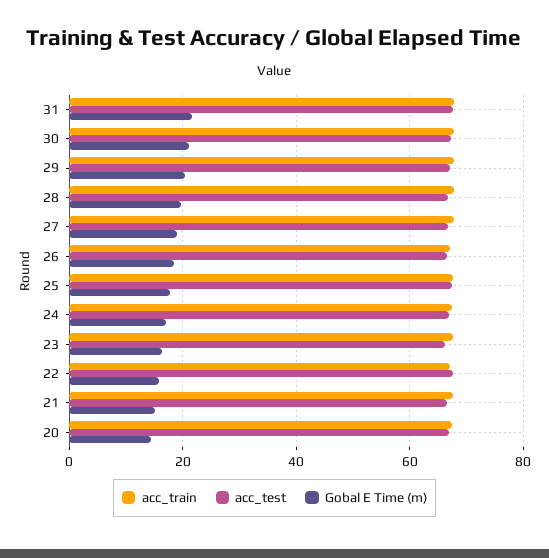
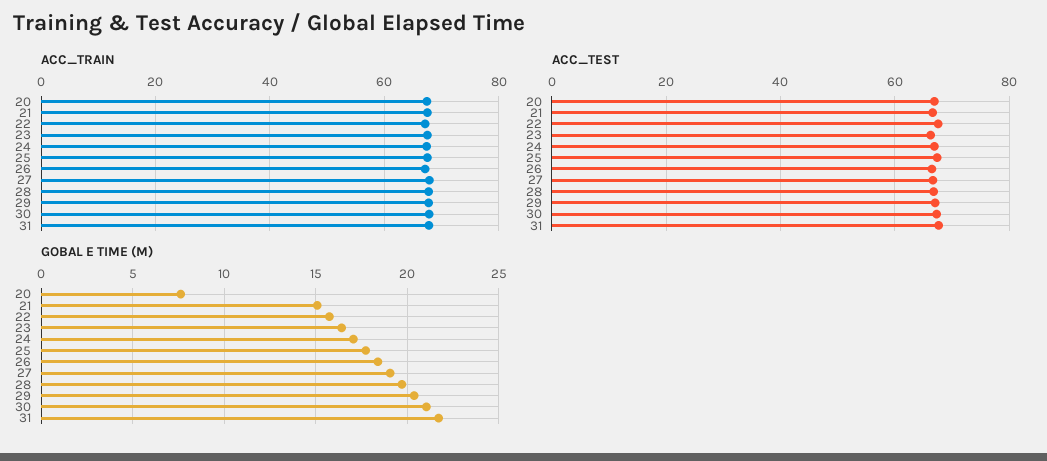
  {
    "acc_train": {
      "31": 68,
      "30": 68,
      "29": 68,
      "28": 68,
      "27": 68,
      "26": 68,
      "25": 68,
      "24": 68,
      "23": 68,
      "22": 68,
      "21": 68,
      "20": 68
    },
    "acc_test": {
      "31": 68,
      "30": 68,
      "29": 68,
      "28": 66,
      "27": 66,
      "26": 66,
      "25": 68,
      "24": 66,
      "23": 66,
      "22": 68,
      "21": 66,
      "20": 66
    },
    "Gobal E Time (m)": {
      "31": 21.5,
      "30": 21,
      "29": 20.5,
      "28": 19.5,
      "27": 19,
      "26": 18.5,
      "25": 17.5,
      "24": 17,
      "23": 16.5,
      "22": 16,
      "21": 15,
-     "20": 14
+     "20": 7.5
    }
  }

